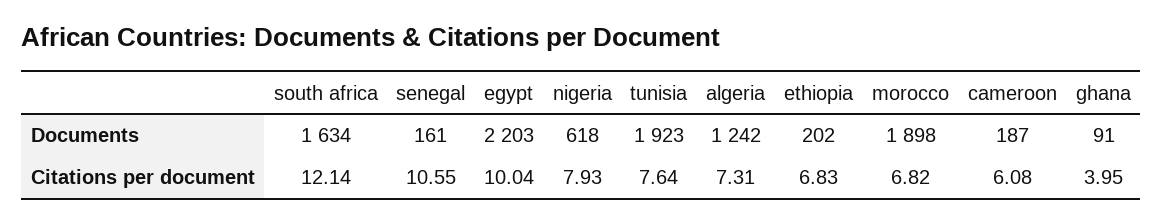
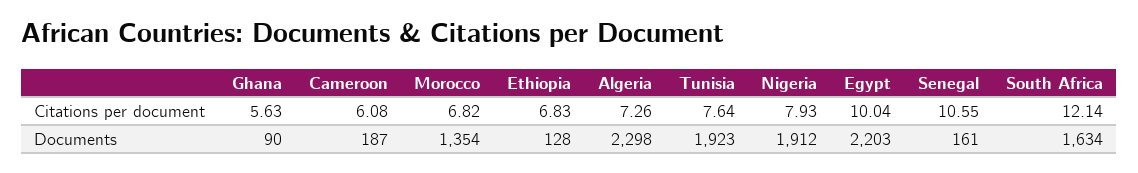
  {
    "south africa": {
      "Documents": 1634,
      "Citations per document": 12.14
    },
    "senegal": {
      "Documents": 161,
      "Citations per document": 10.55
    },
    "egypt": {
      "Documents": 2203,
      "Citations per document": 10.04
    },
    "nigeria": {
-     "Documents": 618,
+     "Documents": 1912,
      "Citations per document": 7.93
    },
    "tunisia": {
      "Documents": 1923,
      "Citations per document": 7.64
    },
    "algeria": {
-     "Documents": 1242,
+     "Documents": 2298,
-     "Citations per document": 7.31
+     "Citations per document": 7.26
    },
    "ethiopia": {
-     "Documents": 202,
+     "Documents": 128,
      "Citations per document": 6.83
    },
    "morocco": {
-     "Documents": 1898,
+     "Documents": 1354,
      "Citations per document": 6.82
    },
    "cameroon": {
      "Documents": 187,
      "Citations per document": 6.08
    },
    "ghana": {
-     "Documents": 91,
+     "Documents": 90,
-     "Citations per document": 3.95
+     "Citations per document": 5.63
    }
  }

